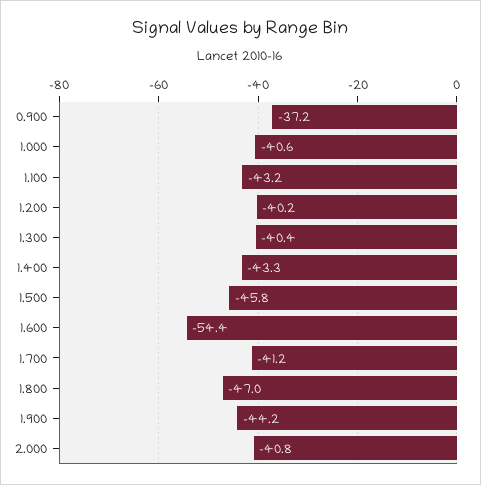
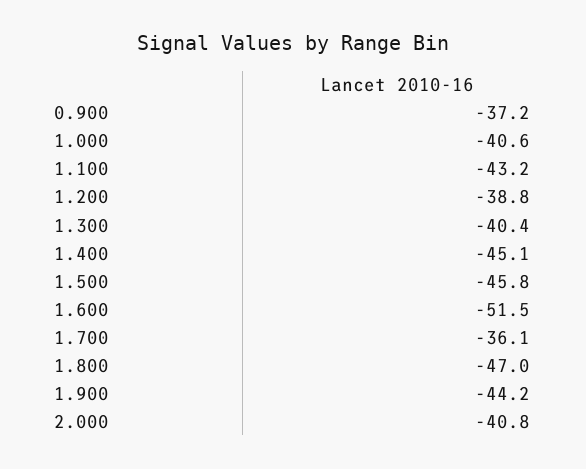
  {
    "0.900": -37.2,
    "1.000": -40.6,
    "1.100": -43.2,
-   "1.200": -40.2,
+   "1.200": -38.8,
    "1.300": -40.4,
-   "1.400": -43.3,
+   "1.400": -45.1,
    "1.500": -45.8,
-   "1.600": -54.4,
+   "1.600": -51.5,
-   "1.700": -41.2,
+   "1.700": -36.1,
    "1.800": -47,
    "1.900": -44.2,
    "2.000": -40.8
  }

